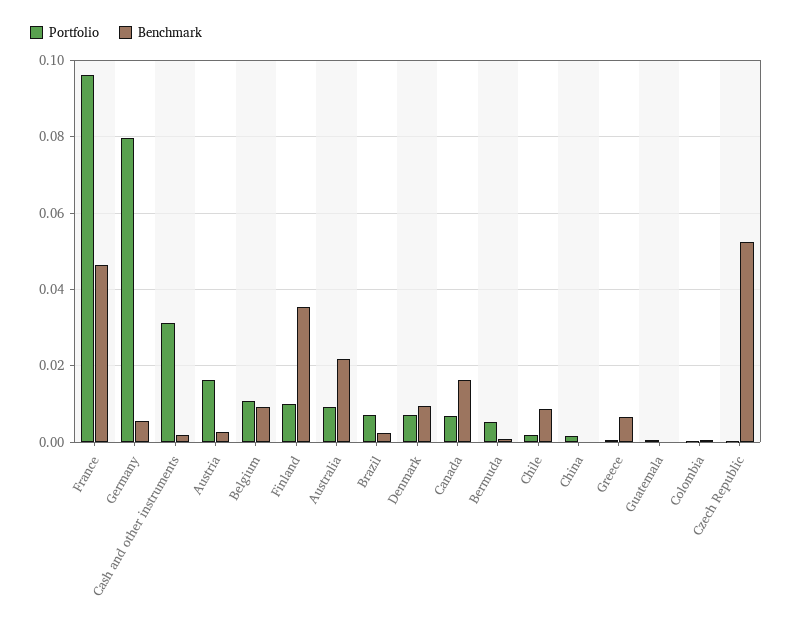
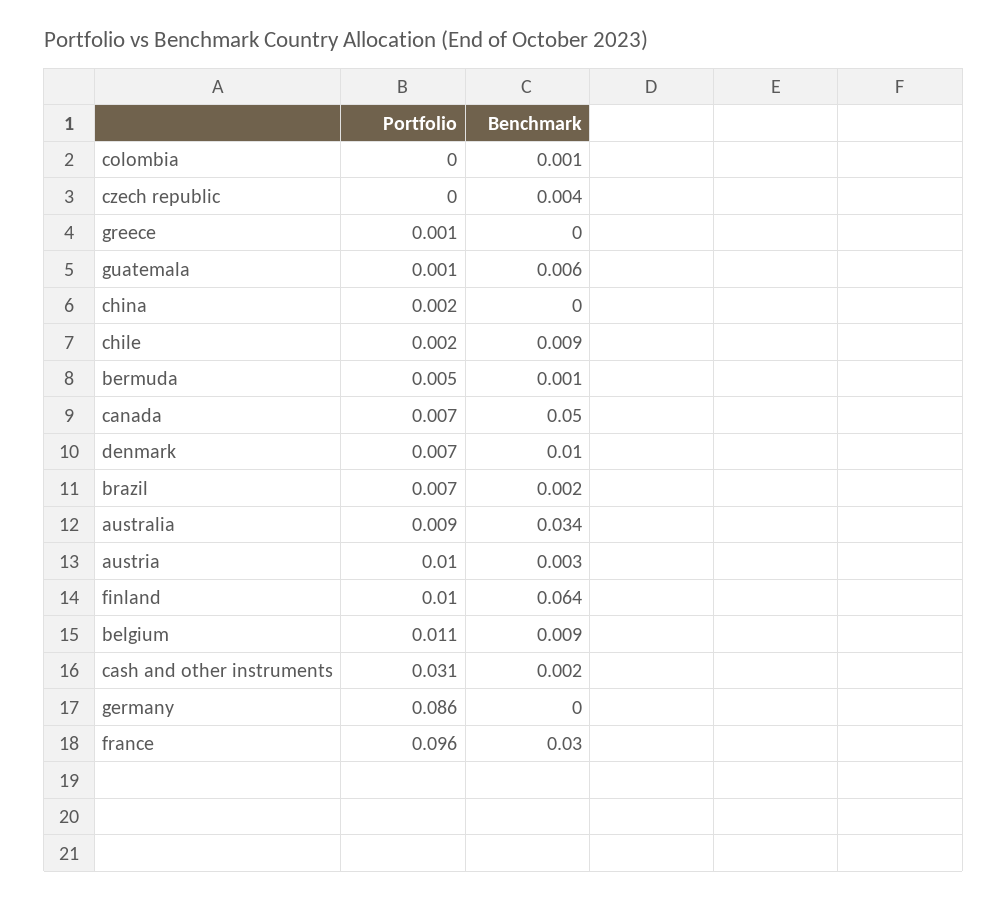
  {
    "Portfolio": {
      "France": 0.096,
-     "Germany": 0.08,
+     "Germany": 0.086,
      "Cash and other instruments": 0.031,
-     "Austria": 0.016,
+     "Austria": 0.01,
      "Belgium": 0.011,
      "Finland": 0.01,
      "Australia": 0.009,
      "Brazil": 0.007,
      "Denmark": 0.007,
      "Canada": 0.007,
      "Bermuda": 0.005,
      "Chile": 0.002,
      "China": 0.002,
      "Greece": 0.001,
      "Guatemala": 0.001,
      "Colombia": 0,
      "Czech Republic": 0
    },
    "Benchmark": {
-     "France": 0.046,
+     "France": 0.03,
-     "Germany": 0.006,
+     "Germany": 0,
      "Cash and other instruments": 0.002,
      "Austria": 0.003,
      "Belgium": 0.009,
-     "Finland": 0.036,
+     "Finland": 0.064,
-     "Australia": 0.022,
+     "Australia": 0.034,
      "Brazil": 0.002,
      "Denmark": 0.01,
-     "Canada": 0.016,
+     "Canada": 0.05,
      "Bermuda": 0.001,
      "Chile": 0.009,
      "China": 0,
-     "Greece": 0.006,
+     "Greece": 0,
-     "Guatemala": 0,
+     "Guatemala": 0.006,
      "Colombia": 0.001,
-     "Czech Republic": 0.052
+     "Czech Republic": 0.004
    }
  }

